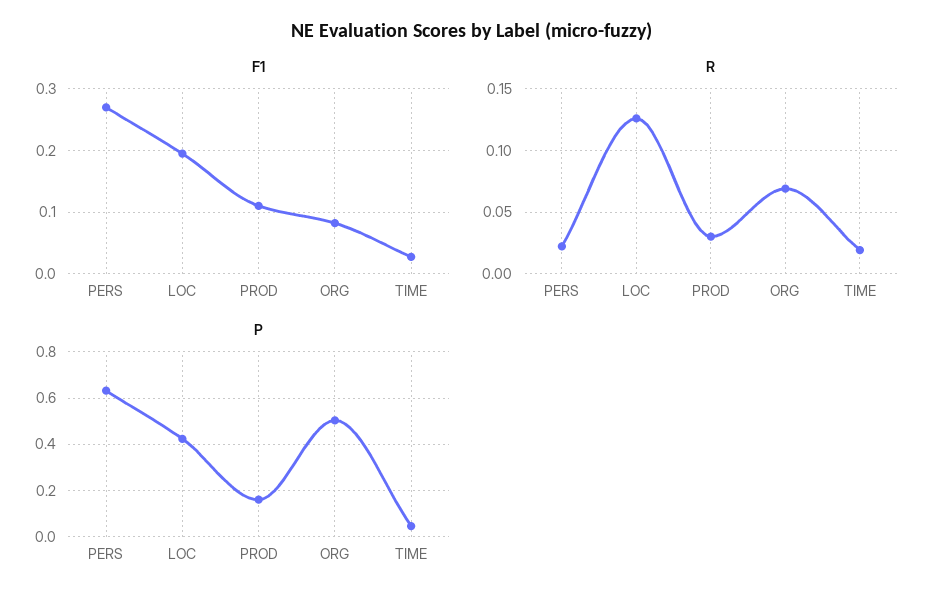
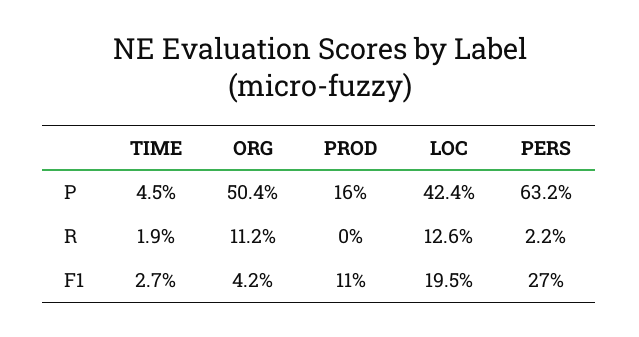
  {
    "F1": {
      "PERS": 0.27,
      "LOC": 0.195,
      "PROD": 0.11,
-     "ORG": 0.08,
+     "ORG": 0.042,
      "TIME": 0.027
    },
    "R": {
      "PERS": 0.022,
      "LOC": 0.126,
-     "PROD": 0.03,
+     "PROD": 0,
-     "ORG": 0.07,
+     "ORG": 0.112,
      "TIME": 0.019
    },
    "P": {
      "PERS": 0.632,
      "LOC": 0.424,
      "PROD": 0.16,
      "ORG": 0.504,
      "TIME": 0.045
    }
  }

